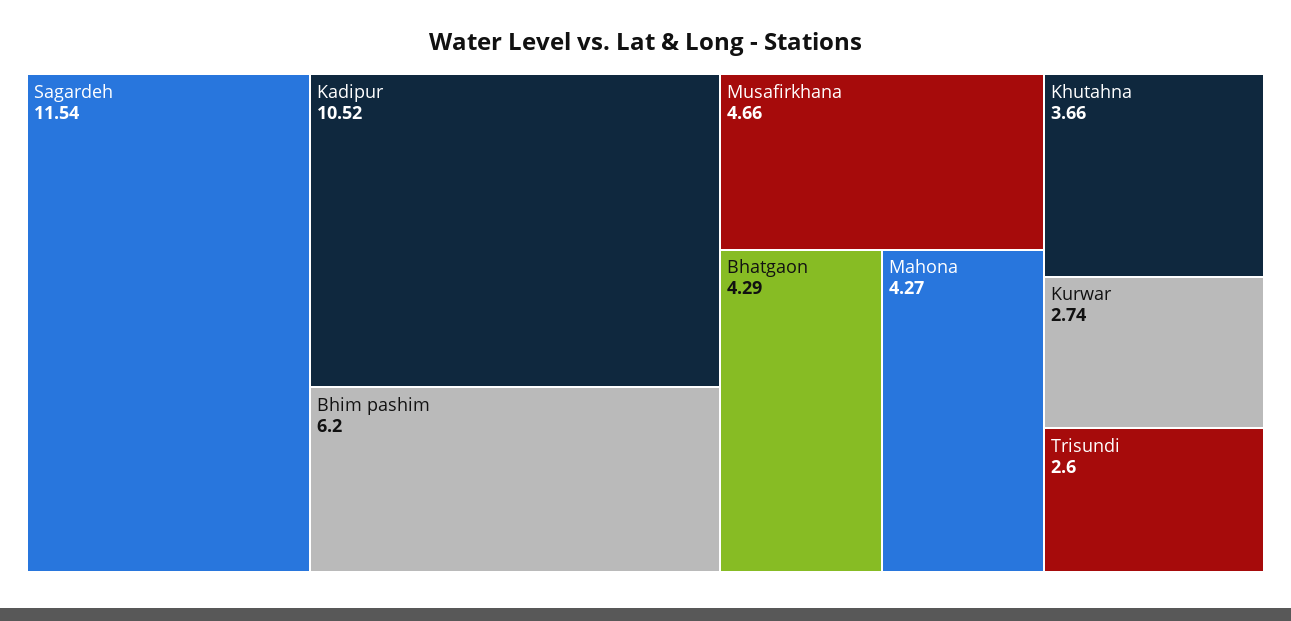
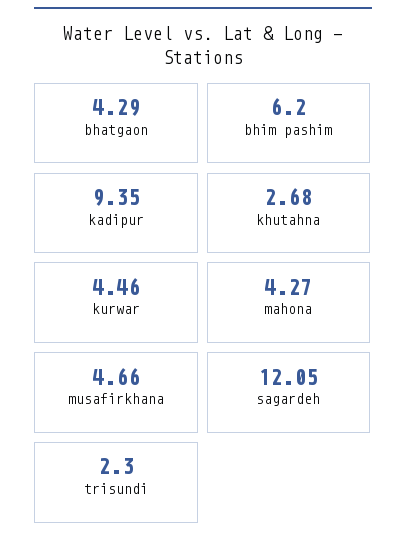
  {
-   "Sagardeh": 11.54,
+   "Sagardeh": 12.05,
-   "Kadipur": 10.52,
+   "Kadipur": 9.35,
    "Bhim pashim": 6.2,
    "Musafirkhana": 4.66,
    "Bhatgaon": 4.29,
    "Mahona": 4.27,
-   "Khutahna": 3.66,
+   "Khutahna": 2.68,
-   "Kurwar": 2.74,
+   "Kurwar": 4.46,
-   "Trisundi": 2.6
+   "Trisundi": 2.3
  }

